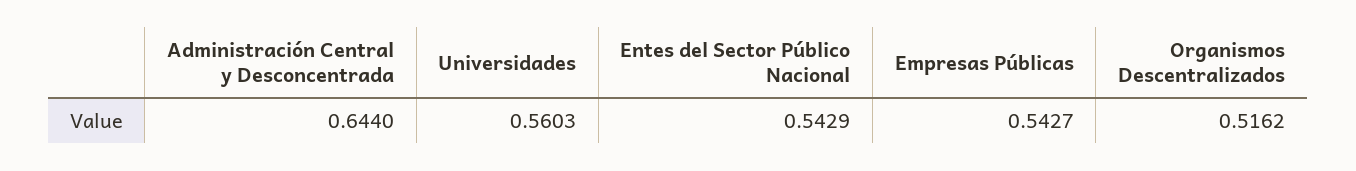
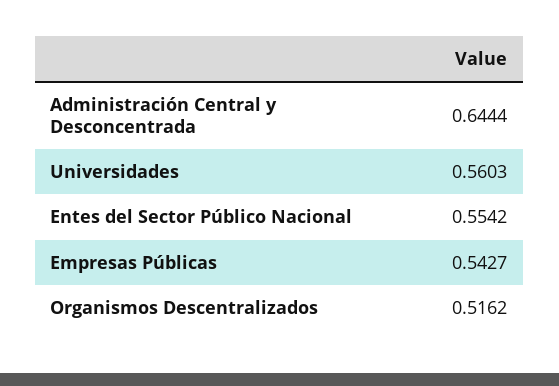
  {
-   "Administración Central y Desconcentrada": 0.644,
+   "Administración Central y Desconcentrada": 0.6444,
    "Universidades": 0.5603,
-   "Entes del Sector Público Nacional": 0.5429,
+   "Entes del Sector Público Nacional": 0.5542,
    "Empresas Públicas": 0.5427,
    "Organismos Descentralizados": 0.5162
  }

